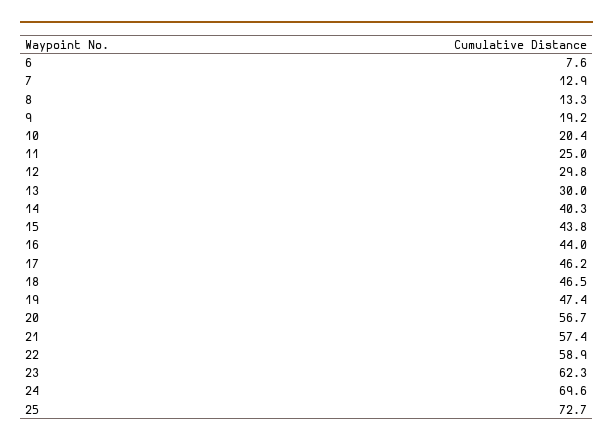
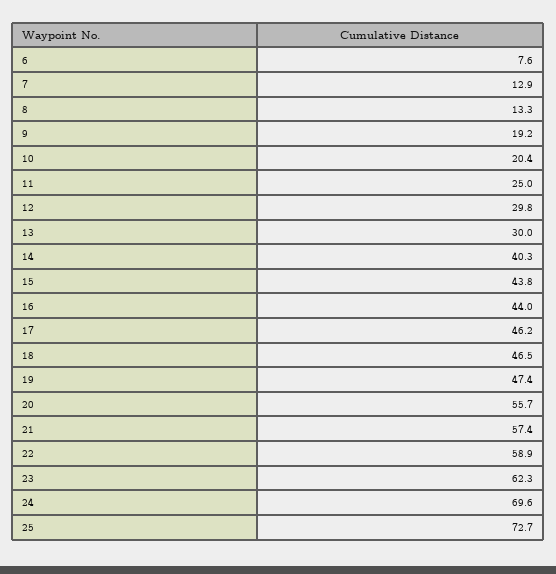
  {
    "6": 7.6,
    "7": 12.9,
    "8": 13.3,
    "9": 19.2,
    "10": 20.4,
    "11": 25,
    "12": 29.8,
    "13": 30,
    "14": 40.3,
    "15": 43.8,
    "16": 44,
    "17": 46.2,
    "18": 46.5,
    "19": 47.4,
-   "20": 56.7,
+   "20": 55.7,
    "21": 57.4,
    "22": 58.9,
    "23": 62.3,
    "24": 69.6,
    "25": 72.7
  }

